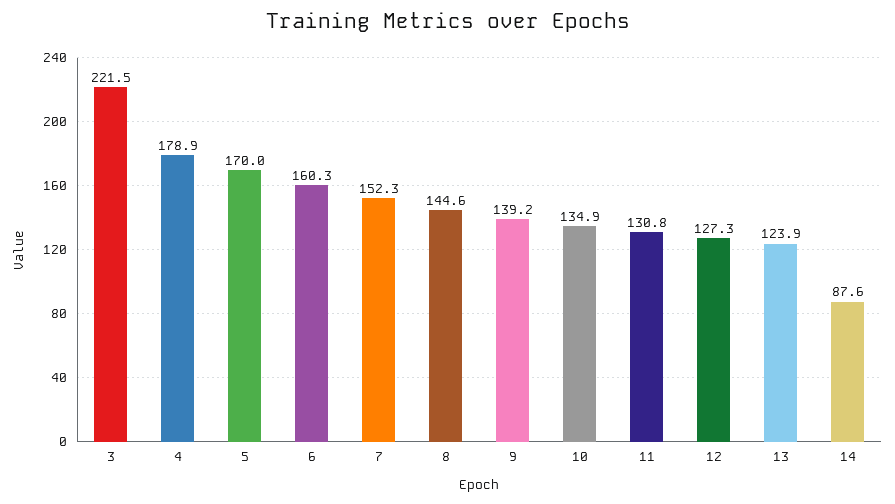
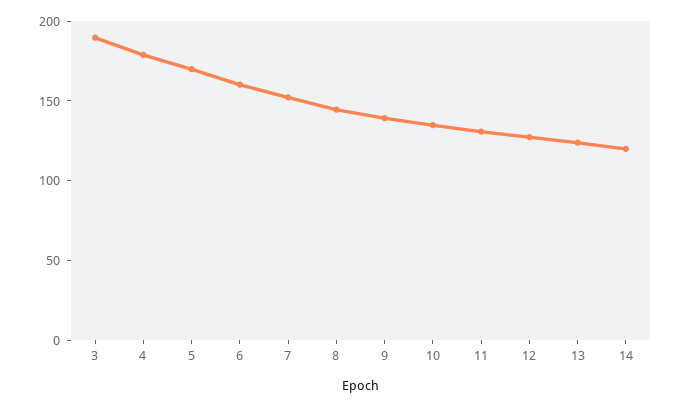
  {
-   "3": 221.5,
+   "3": 190,
    "4": 178.9,
    "5": 170,
    "6": 160.3,
    "7": 152.3,
    "8": 144.6,
    "9": 139.2,
    "10": 134.9,
    "11": 130.8,
    "12": 127.3,
    "13": 123.9,
-   "14": 87.6
+   "14": 120
  }

